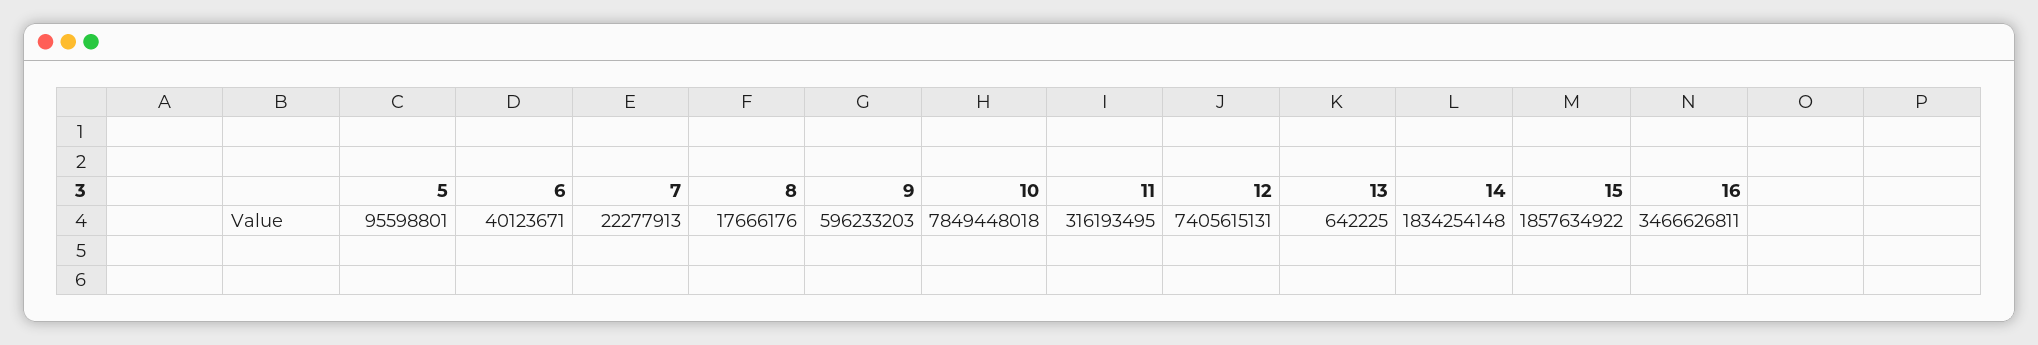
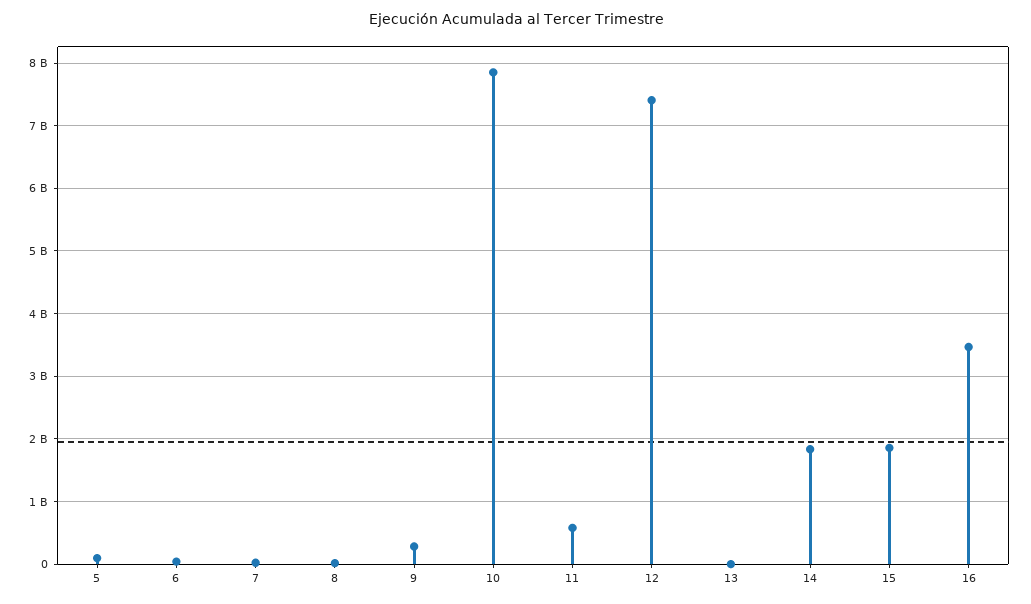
  {
    "5": 95598801,
    "6": 40123671,
    "7": 22277913,
    "8": 17666176,
-   "9": 596233203,
+   "9": 300000000,
    "10": 7849448018,
-   "11": 316193495,
+   "11": 600000000,
    "12": 7405615131,
    "13": 642225,
    "14": 1834254148,
    "15": 1857634922,
    "16": 3466626811
  }

